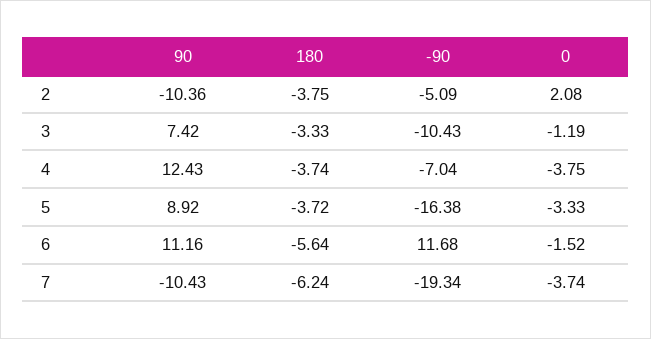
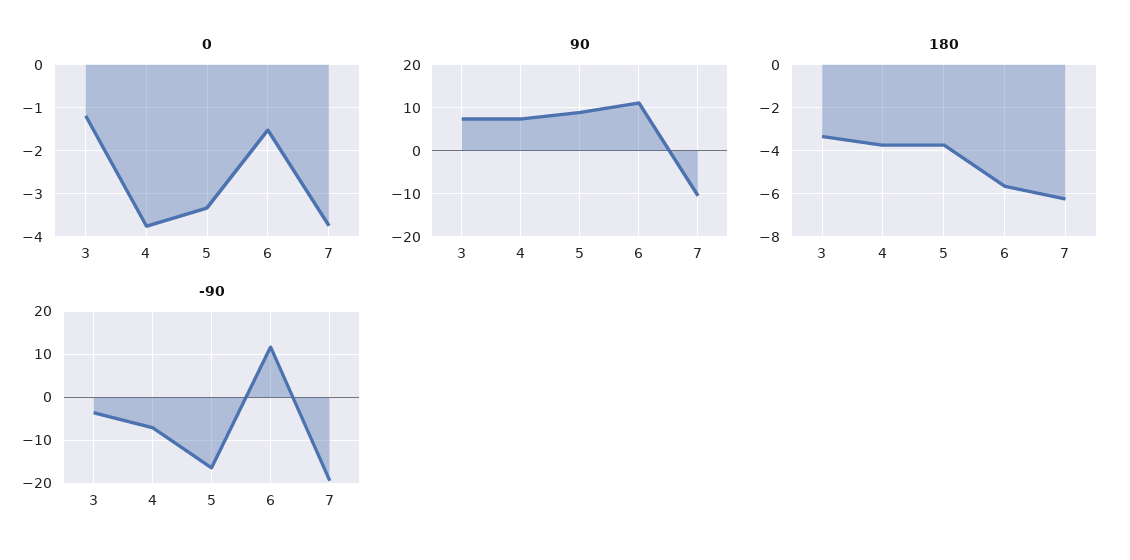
  {
    "90": {
-     "2": -10.36,
      "3": 7.42,
-     "4": 12.43,
+     "4": 8,
      "5": 8.92,
      "6": 11.16,
      "7": -10.43
    },
    "180": {
-     "2": -3.75,
      "3": -3.33,
      "4": -3.74,
      "5": -3.72,
      "6": -5.64,
      "7": -6.24
    },
    "-90": {
-     "2": -5.09,
-     "3": -10.43,
+     "3": -4,
      "4": -7.04,
      "5": -16.38,
      "6": 11.68,
      "7": -19.34
    },
    "0": {
-     "2": 2.08,
      "3": -1.19,
      "4": -3.75,
      "5": -3.33,
      "6": -1.52,
      "7": -3.74
    }
  }

